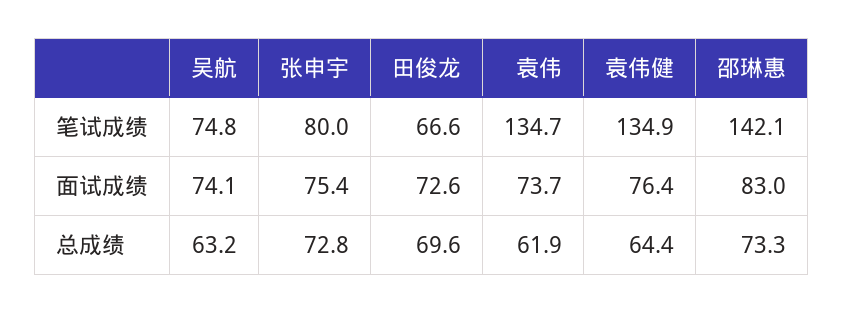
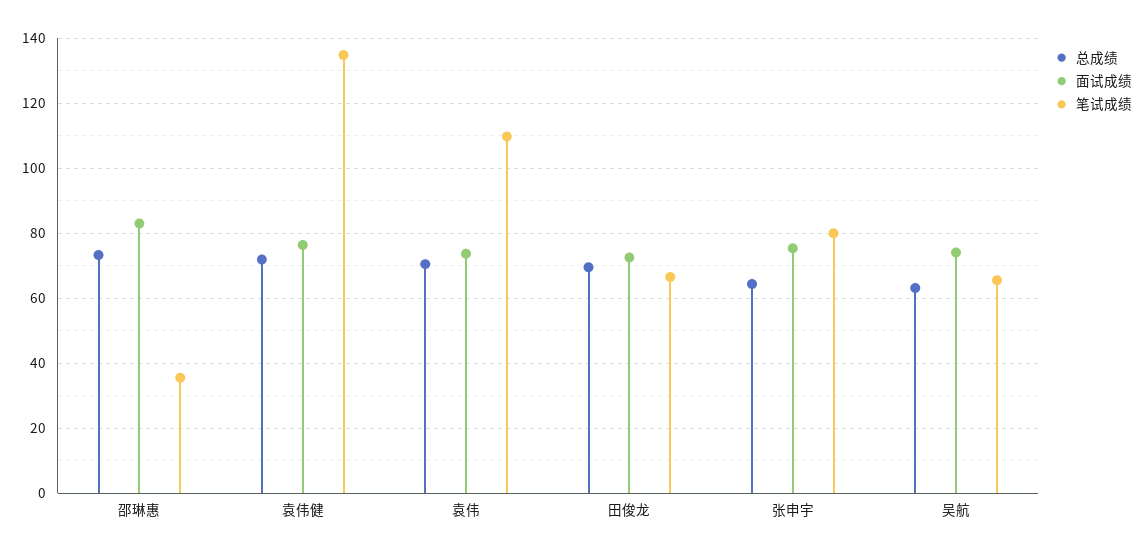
  {
    "笔试成绩": {
-     "吴航": 74.8,
+     "吴航": 66,
      "张申宇": 80,
      "田俊龙": 66.6,
-     "袁伟": 134.7,
+     "袁伟": 110,
      "袁伟健": 134.9,
-     "邵琳惠": 142.1
+     "邵琳惠": 36
    },
    "面试成绩": {
      "吴航": 74.1,
      "张申宇": 75.4,
      "田俊龙": 72.6,
      "袁伟": 73.7,
      "袁伟健": 76.4,
      "邵琳惠": 83
    },
    "总成绩": {
      "吴航": 63.2,
-     "张申宇": 72.8,
+     "张申宇": 64,
      "田俊龙": 69.6,
-     "袁伟": 61.9,
+     "袁伟": 70,
-     "袁伟健": 64.4,
+     "袁伟健": 72,
      "邵琳惠": 73.3
    }
  }

